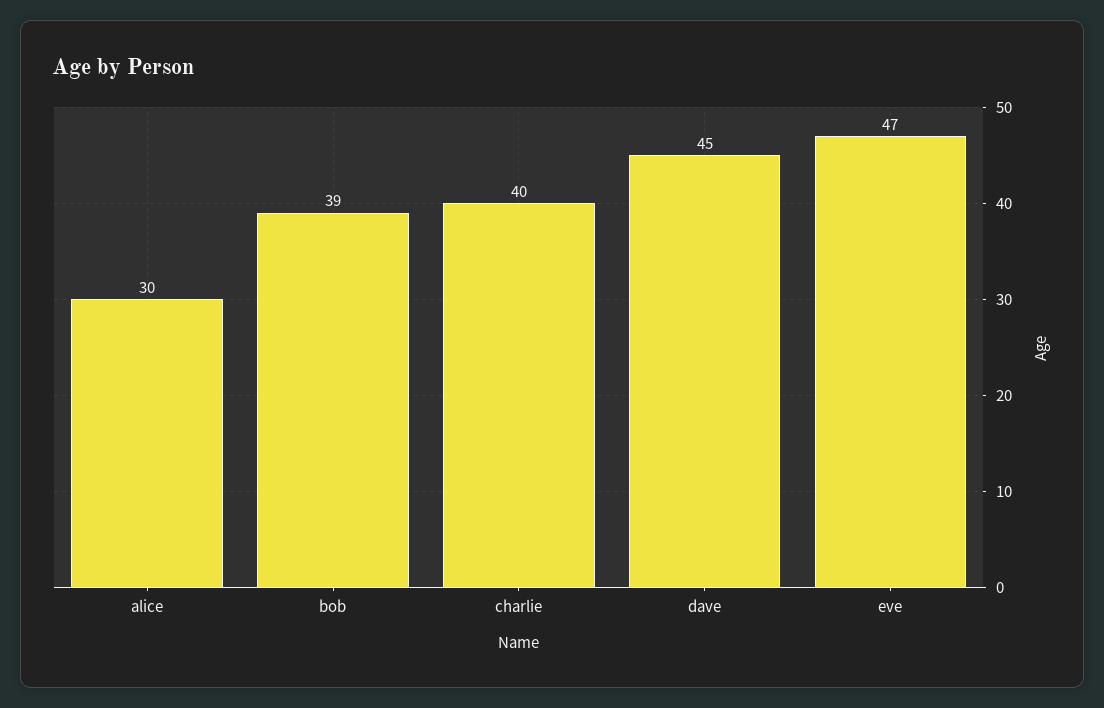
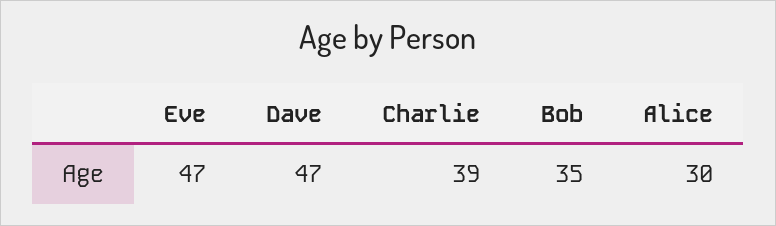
  {
    "alice": 30,
-   "bob": 39,
+   "bob": 35,
-   "charlie": 40,
+   "charlie": 39,
-   "dave": 45,
+   "dave": 47,
    "eve": 47
  }

